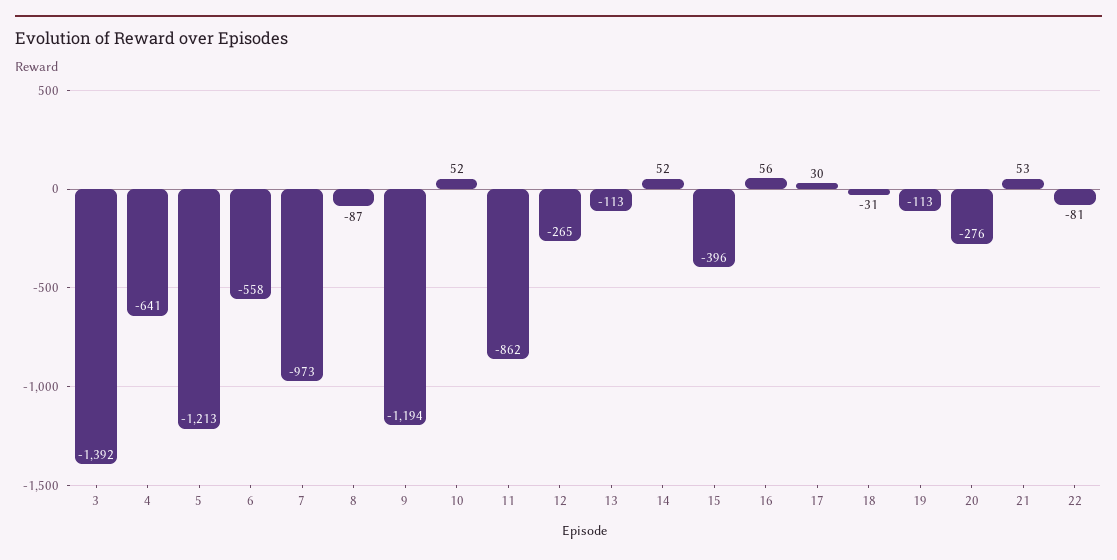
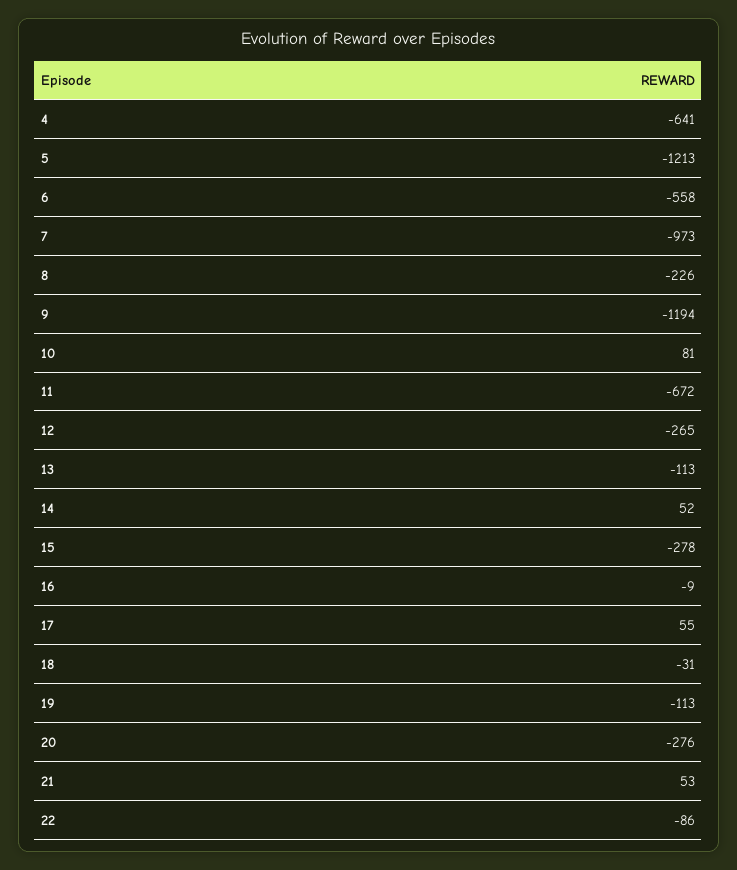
  {
-   "3": -1392,
    "4": -641,
    "5": -1213,
    "6": -558,
    "7": -973,
-   "8": -87,
+   "8": -226,
    "9": -1194,
-   "10": 52,
+   "10": 81,
-   "11": -862,
+   "11": -672,
    "12": -265,
    "13": -113,
    "14": 52,
-   "15": -396,
+   "15": -278,
-   "16": 56,
+   "16": -9,
-   "17": 30,
+   "17": 55,
    "18": -31,
    "19": -113,
    "20": -276,
    "21": 53,
-   "22": -81
+   "22": -86
  }

